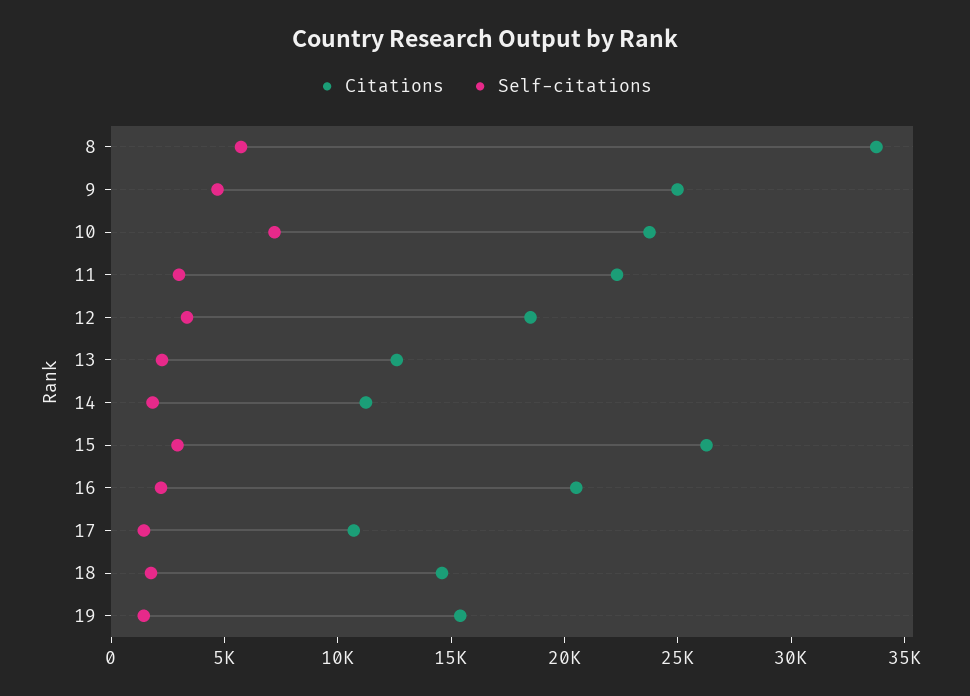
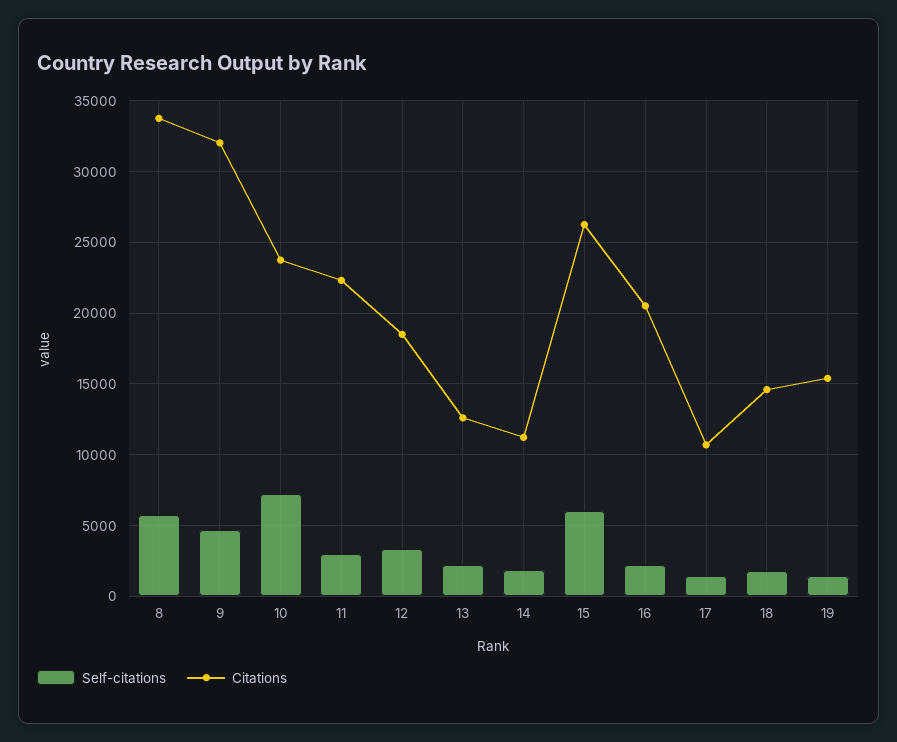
  {
    "Citations": {
      "8": 34000,
-     "9": 25000,
+     "9": 32000,
      "10": 23500,
      "11": 22500,
      "12": 18500,
      "13": 12500,
      "14": 11000,
      "15": 26500,
      "16": 20500,
      "17": 10500,
      "18": 14500,
      "19": 15500
    },
    "Self-citations": {
      "8": 5500,
      "9": 4500,
      "10": 7000,
      "11": 3000,
      "12": 3500,
      "13": 2000,
      "14": 2000,
-     "15": 3000,
+     "15": 6000,
      "16": 2000,
      "17": 1500,
      "18": 2000,
      "19": 1500
    }
  }

